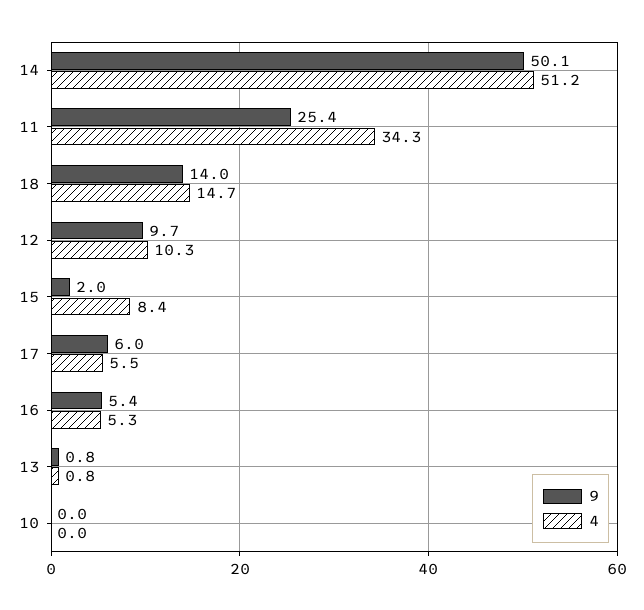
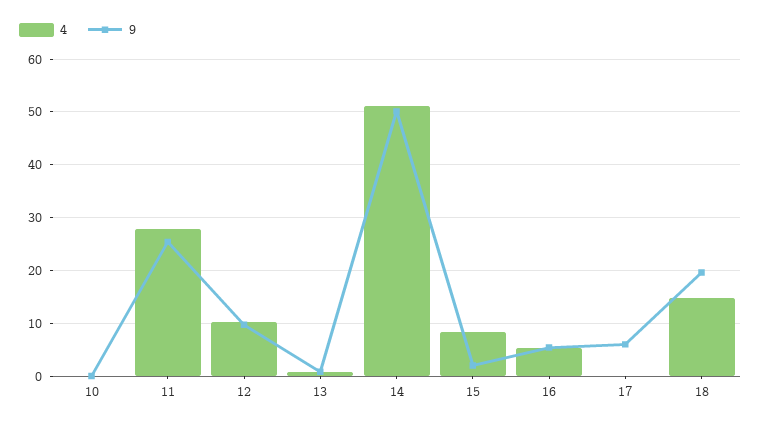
  {
    "9": {
      "14": 50.1,
      "11": 25.4,
-     "18": 14,
+     "18": 20,
      "12": 9.7,
      "15": 2,
      "17": 6,
      "16": 5.4,
      "13": 0.8,
      "10": 0
    },
    "4": {
      "14": 51.2,
-     "11": 34.3,
+     "11": 28,
      "18": 14.7,
      "12": 10.3,
      "15": 8.4,
-     "17": 5.5,
+     "17": 0,
      "16": 5.3,
      "13": 0.8,
      "10": 0
    }
  }

